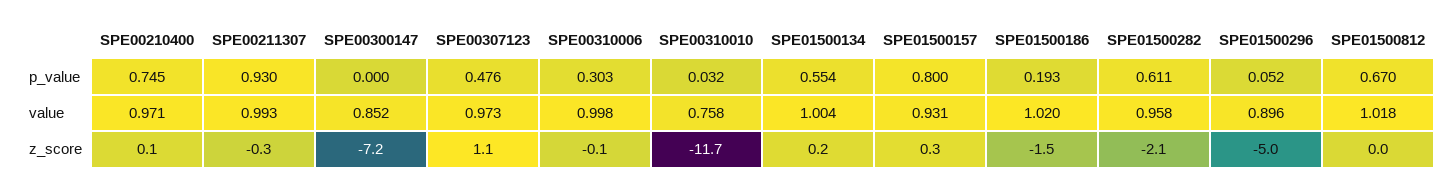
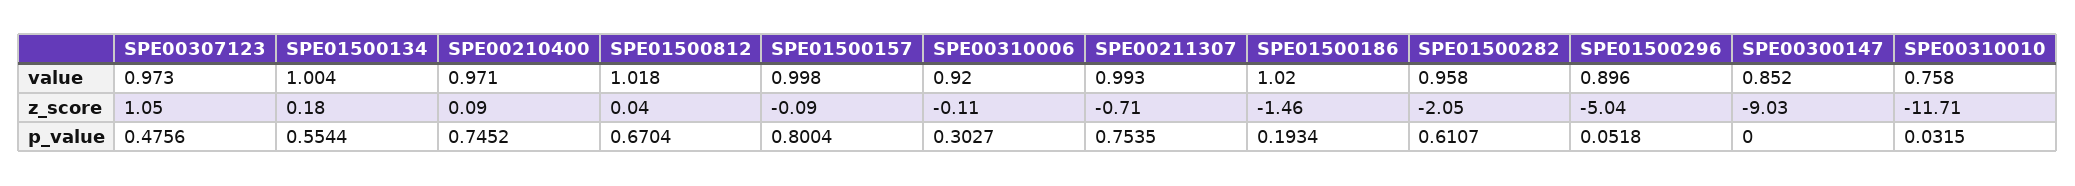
  {
    "SPE00210400": {
      "p_value": 0.7452,
      "value": 0.971,
      "z_score": 0.09
    },
    "SPE00211307": {
-     "p_value": 0.93,
+     "p_value": 0.7535,
      "value": 0.993,
-     "z_score": -0.3
+     "z_score": -0.71
    },
    "SPE00300147": {
      "p_value": 0,
      "value": 0.852,
-     "z_score": -7.2
+     "z_score": -9.03
    },
    "SPE00307123": {
      "p_value": 0.4756,
      "value": 0.973,
      "z_score": 1.05
    },
    "SPE00310006": {
      "p_value": 0.3027,
-     "value": 0.998,
+     "value": 0.92,
      "z_score": -0.11
    },
    "SPE00310010": {
      "p_value": 0.0315,
      "value": 0.758,
      "z_score": -11.71
    },
    "SPE01500134": {
      "p_value": 0.5544,
      "value": 1.004,
      "z_score": 0.18
    },
    "SPE01500157": {
      "p_value": 0.8004,
-     "value": 0.931,
+     "value": 0.998,
-     "z_score": 0.3
+     "z_score": -0.09
    },
    "SPE01500186": {
      "p_value": 0.1934,
      "value": 1.02,
      "z_score": -1.46
    },
    "SPE01500282": {
      "p_value": 0.6107,
      "value": 0.958,
      "z_score": -2.05
    },
    "SPE01500296": {
      "p_value": 0.0518,
      "value": 0.896,
      "z_score": -5.04
    },
    "SPE01500812": {
      "p_value": 0.6704,
      "value": 1.018,
      "z_score": 0.04
    }
  }

